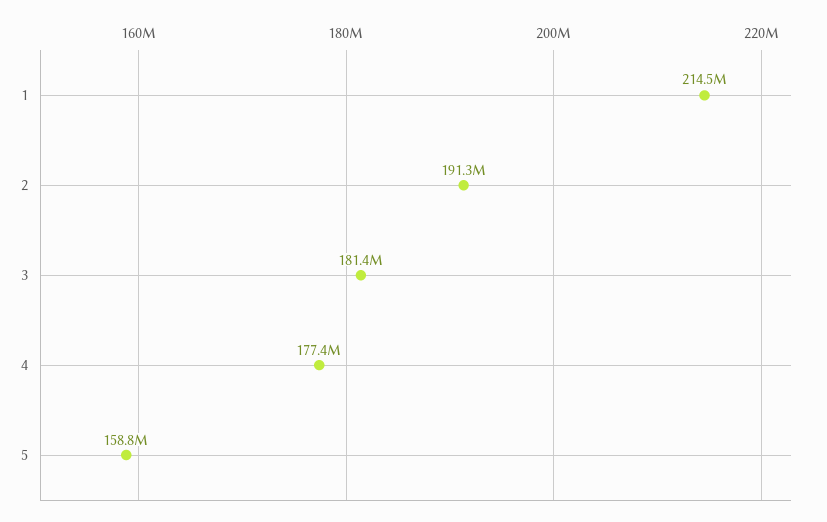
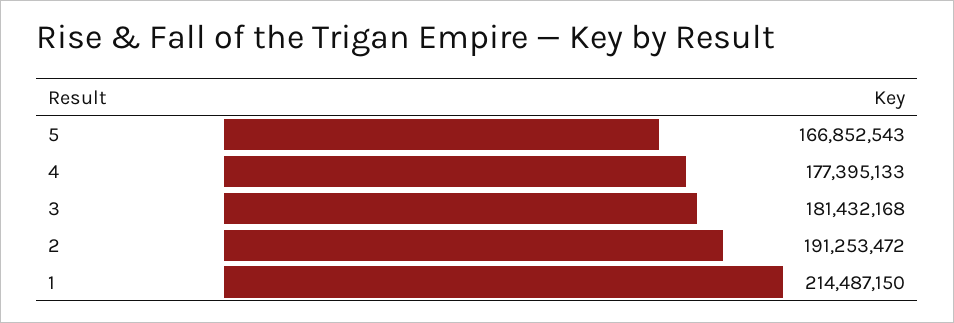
  {
    "1": 214487150,
    "2": 191253472,
    "3": 181432168,
    "4": 177395133,
-   "5": 158800000
+   "5": 166852543
  }

